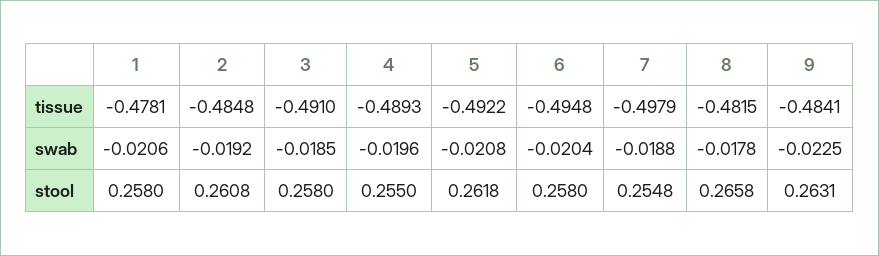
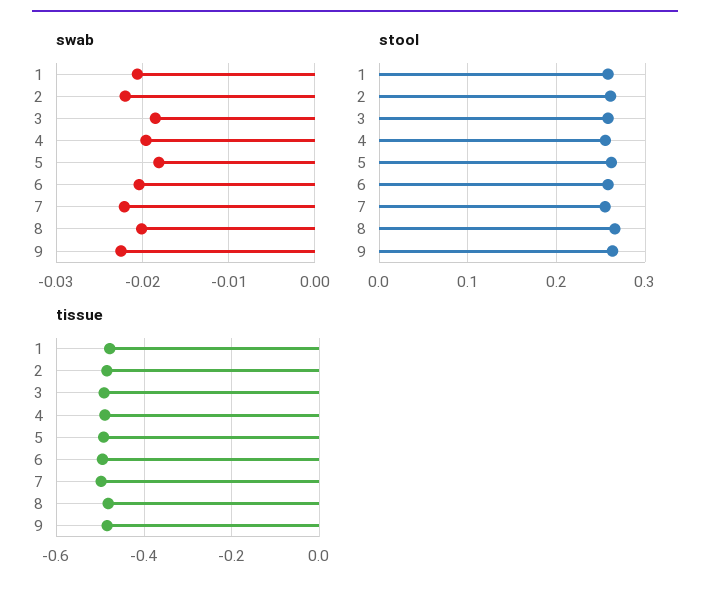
  {
    "tissue": {
      "1": -0.4781,
      "2": -0.4848,
      "3": -0.491,
      "4": -0.4893,
      "5": -0.4922,
      "6": -0.4948,
      "7": -0.4979,
      "8": -0.4815,
      "9": -0.4841
    },
    "swab": {
      "1": -0.0206,
-     "2": -0.0192,
+     "2": -0.022,
      "3": -0.0185,
      "4": -0.0196,
-     "5": -0.0208,
+     "5": -0.018,
      "6": -0.0204,
-     "7": -0.0188,
+     "7": -0.022,
-     "8": -0.0178,
+     "8": -0.02,
      "9": -0.0225
    },
    "stool": {
      "1": 0.258,
      "2": 0.2608,
      "3": 0.258,
      "4": 0.255,
      "5": 0.2618,
      "6": 0.258,
      "7": 0.2548,
      "8": 0.2658,
      "9": 0.2631
    }
  }

